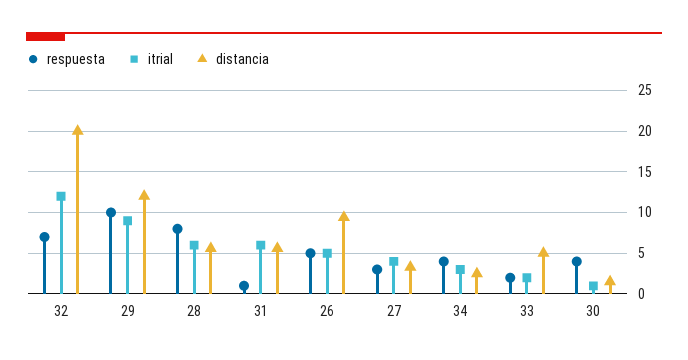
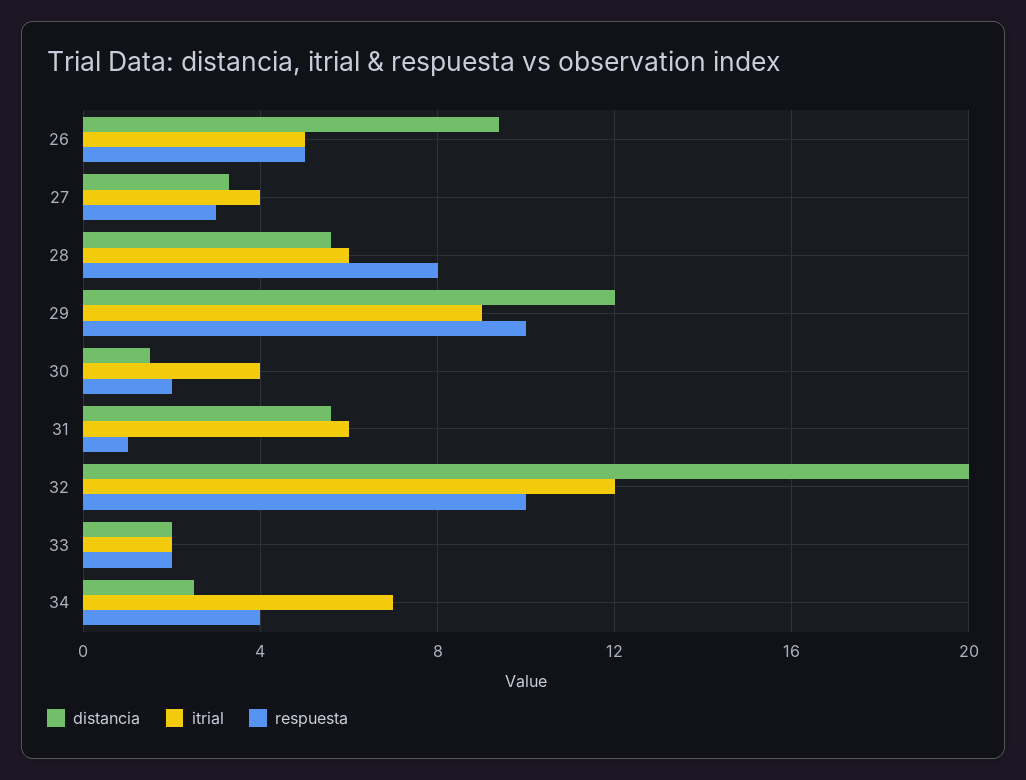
  {
    "respuesta": {
-     "32": 7,
+     "32": 10,
      "29": 10,
      "28": 8,
      "31": 1,
      "26": 5,
      "27": 3,
      "34": 4,
      "33": 2,
-     "30": 4
+     "30": 2
    },
    "itrial": {
      "32": 12,
      "29": 9,
      "28": 6,
      "31": 6,
      "26": 5,
      "27": 4,
-     "34": 3,
+     "34": 7,
      "33": 2,
-     "30": 1
+     "30": 4
    },
    "distancia": {
      "32": 20,
      "29": 12,
      "28": 5.5,
      "31": 5.5,
      "26": 9.5,
      "27": 3.5,
      "34": 2.5,
-     "33": 5,
+     "33": 2,
      "30": 1.5
    }
  }

